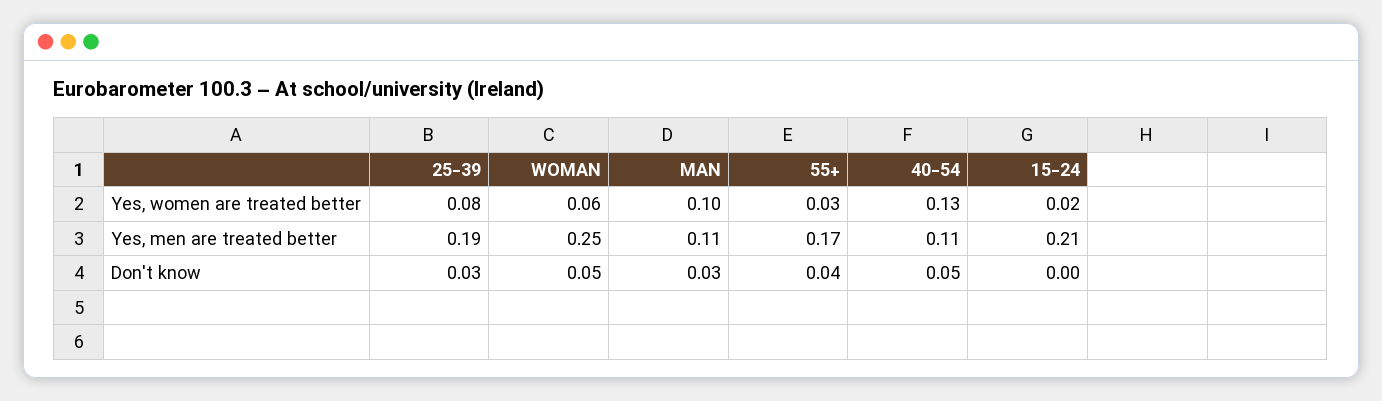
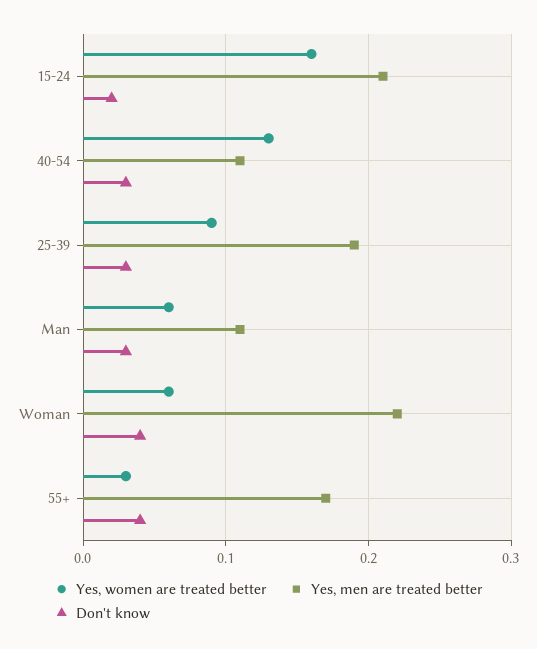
  {
    "Yes, women are treated better": {
-     "25-39": 0.08,
+     "25-39": 0.09,
      "WOMAN": 0.06,
-     "MAN": 0.1,
+     "MAN": 0.06,
      "55+": 0.03,
      "40-54": 0.13,
-     "15-24": 0.02
+     "15-24": 0.16
    },
    "Yes, men are treated better": {
      "25-39": 0.19,
-     "WOMAN": 0.25,
+     "WOMAN": 0.22,
      "MAN": 0.11,
      "55+": 0.17,
      "40-54": 0.11,
      "15-24": 0.21
    },
    "Don't know": {
      "25-39": 0.03,
-     "WOMAN": 0.05,
+     "WOMAN": 0.04,
      "MAN": 0.03,
      "55+": 0.04,
-     "40-54": 0.05,
+     "40-54": 0.03,
-     "15-24": 0
+     "15-24": 0.02
    }
  }

